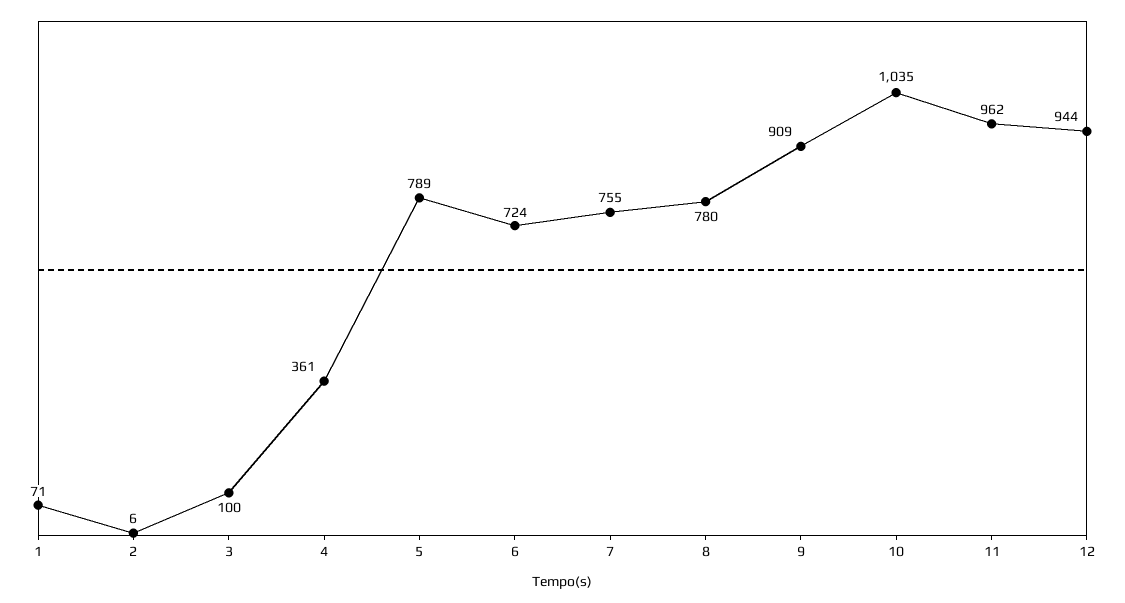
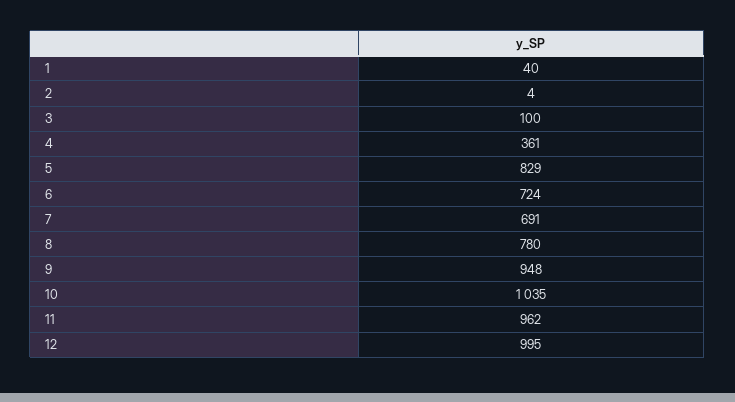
  {
-   "1": 71,
+   "1": 40,
-   "2": 6,
+   "2": 4,
    "3": 100,
    "4": 361,
-   "5": 789,
+   "5": 829,
    "6": 724,
-   "7": 755,
+   "7": 691,
    "8": 780,
-   "9": 909,
+   "9": 948,
    "10": 1035,
    "11": 962,
-   "12": 944
+   "12": 995
  }

